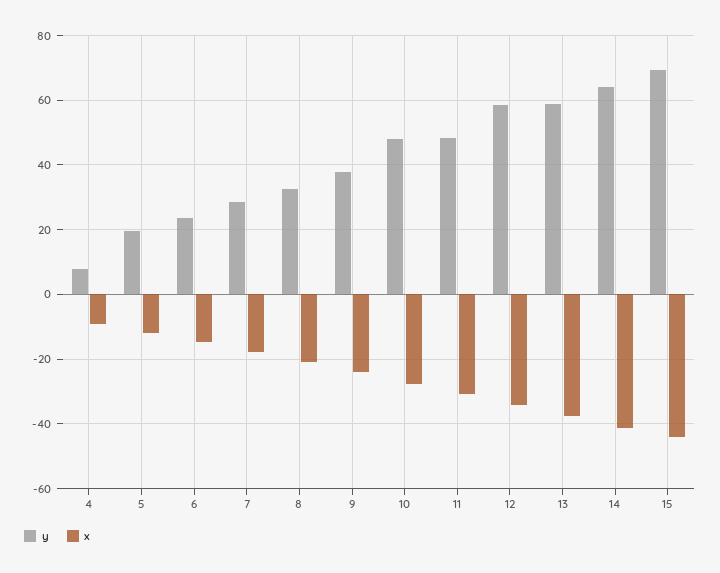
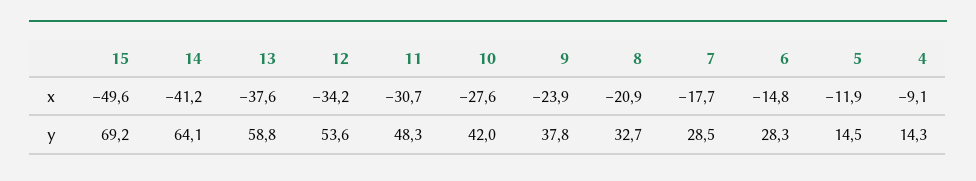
  {
    "y": {
-     "4": 8,
+     "4": 14.3,
-     "5": 20,
+     "5": 14.5,
-     "6": 24,
+     "6": 28.3,
      "7": 28.5,
      "8": 32.7,
      "9": 37.8,
-     "10": 48,
+     "10": 42,
      "11": 48.3,
-     "12": 58,
+     "12": 53.6,
      "13": 58.8,
      "14": 64.1,
      "15": 69.2
    },
    "x": {
      "4": -9.1,
      "5": -11.9,
      "6": -14.8,
      "7": -17.7,
      "8": -20.9,
      "9": -23.9,
      "10": -27.6,
      "11": -30.7,
      "12": -34.2,
      "13": -37.6,
      "14": -41.2,
-     "15": -44
+     "15": -49.6
    }
  }

